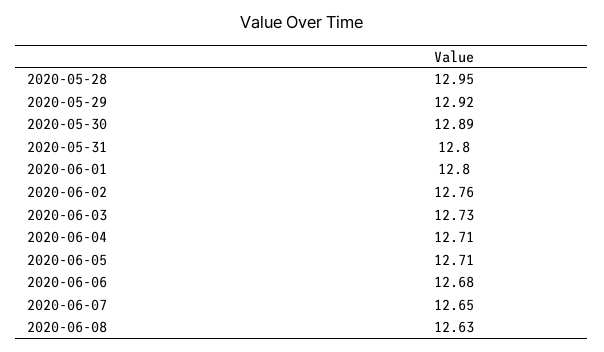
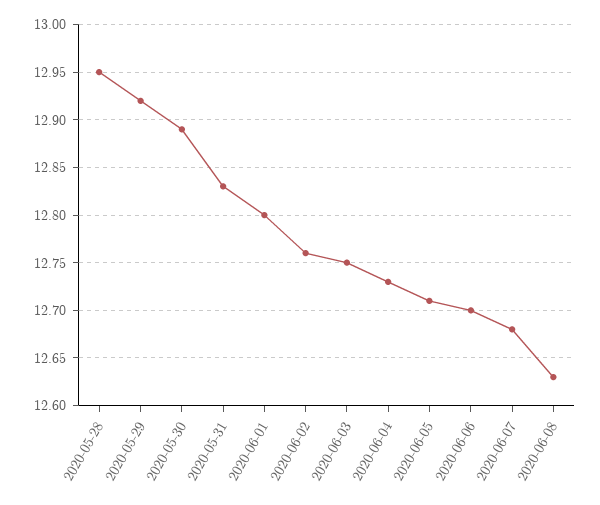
  {
    "2020-05-28": 12.95,
    "2020-05-29": 12.92,
    "2020-05-30": 12.89,
-   "2020-05-31": 12.8,
+   "2020-05-31": 12.83,
    "2020-06-01": 12.8,
    "2020-06-02": 12.76,
-   "2020-06-03": 12.73,
+   "2020-06-03": 12.75,
-   "2020-06-04": 12.71,
+   "2020-06-04": 12.73,
    "2020-06-05": 12.71,
-   "2020-06-06": 12.68,
+   "2020-06-06": 12.7,
-   "2020-06-07": 12.65,
+   "2020-06-07": 12.68,
    "2020-06-08": 12.63
  }

